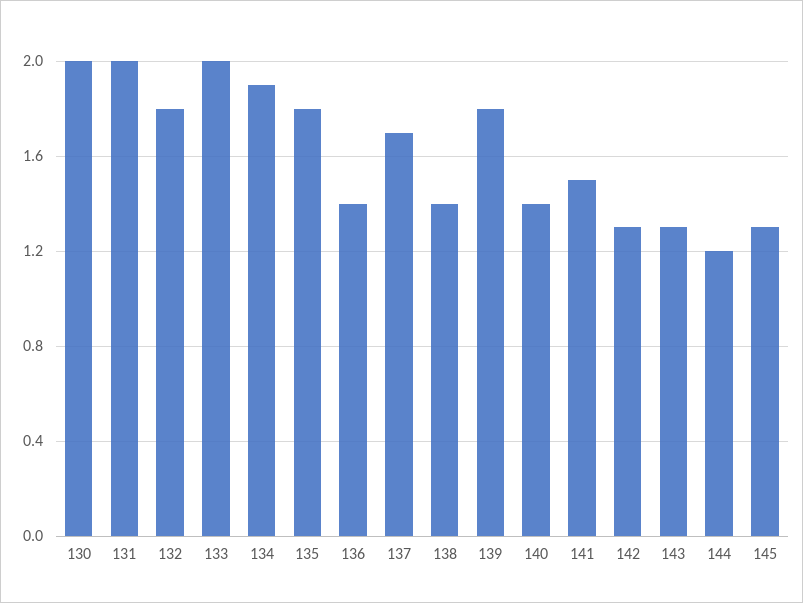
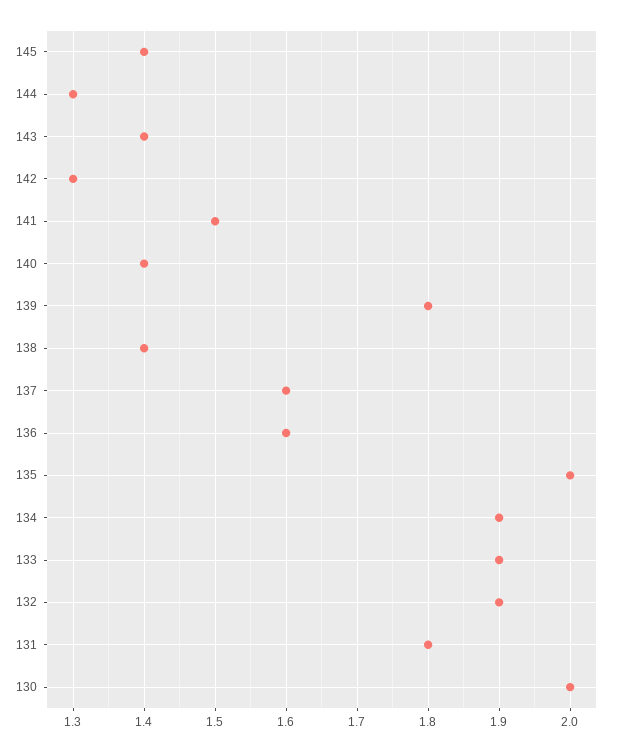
  {
    "130": 2,
-   "131": 2,
+   "131": 1.8,
-   "132": 1.8,
+   "132": 1.9,
-   "133": 2,
+   "133": 1.9,
    "134": 1.9,
-   "135": 1.8,
+   "135": 2,
-   "136": 1.4,
+   "136": 1.6,
-   "137": 1.7,
+   "137": 1.6,
    "138": 1.4,
    "139": 1.8,
    "140": 1.4,
    "141": 1.5,
    "142": 1.3,
-   "143": 1.3,
+   "143": 1.4,
-   "144": 1.2,
+   "144": 1.3,
-   "145": 1.3
+   "145": 1.4
  }

